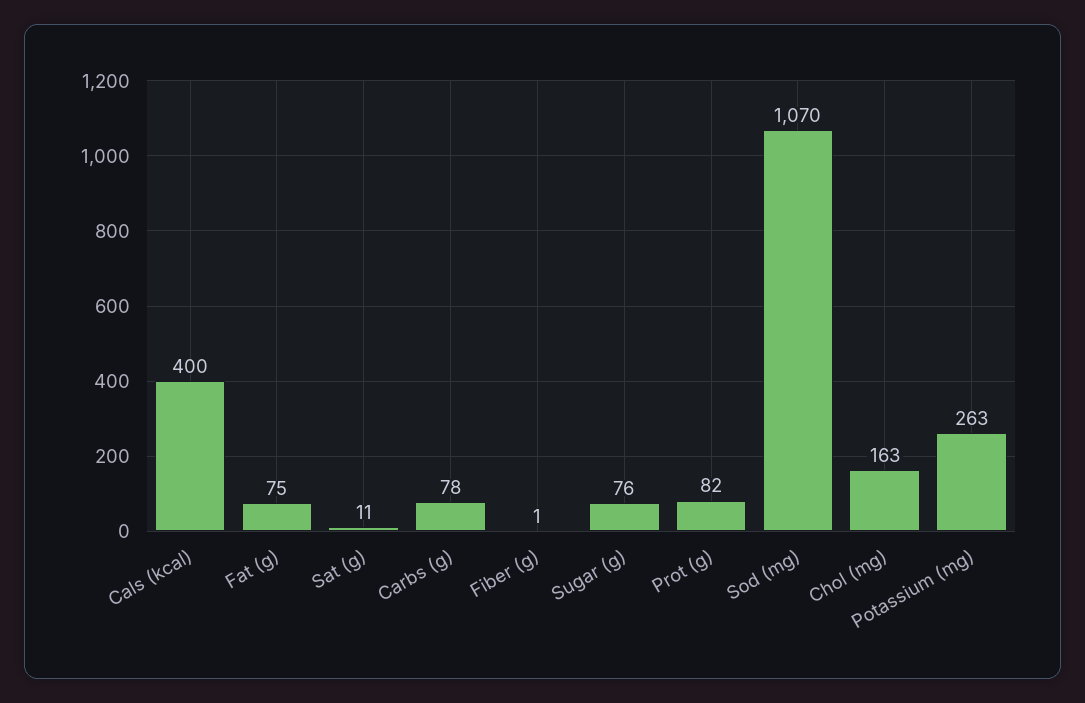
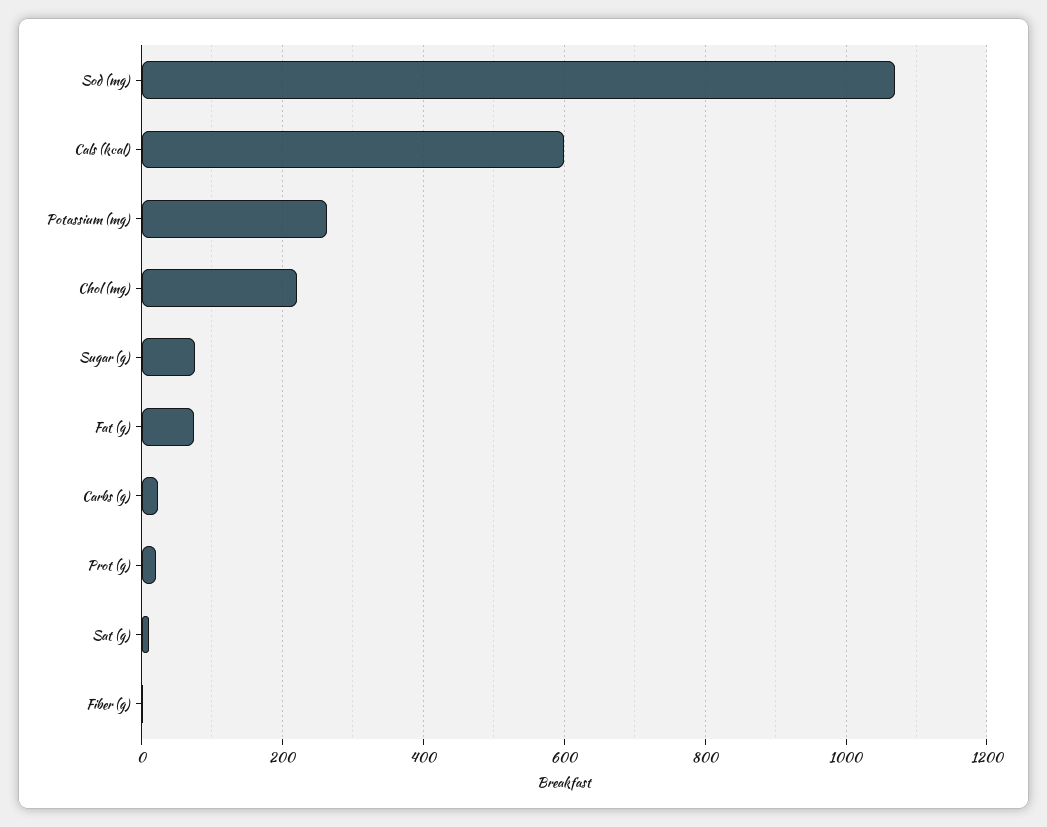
  {
-   "Cals (kcal)": 400,
+   "Cals (kcal)": 600,
    "Fat (g)": 75,
    "Sat (g)": 11,
-   "Carbs (g)": 78,
+   "Carbs (g)": 20,
    "Fiber (g)": 1,
    "Sugar (g)": 76,
-   "Prot (g)": 82,
+   "Prot (g)": 20,
    "Sod (mg)": 1070,
-   "Chol (mg)": 163,
+   "Chol (mg)": 220,
    "Potassium (mg)": 263
  }

